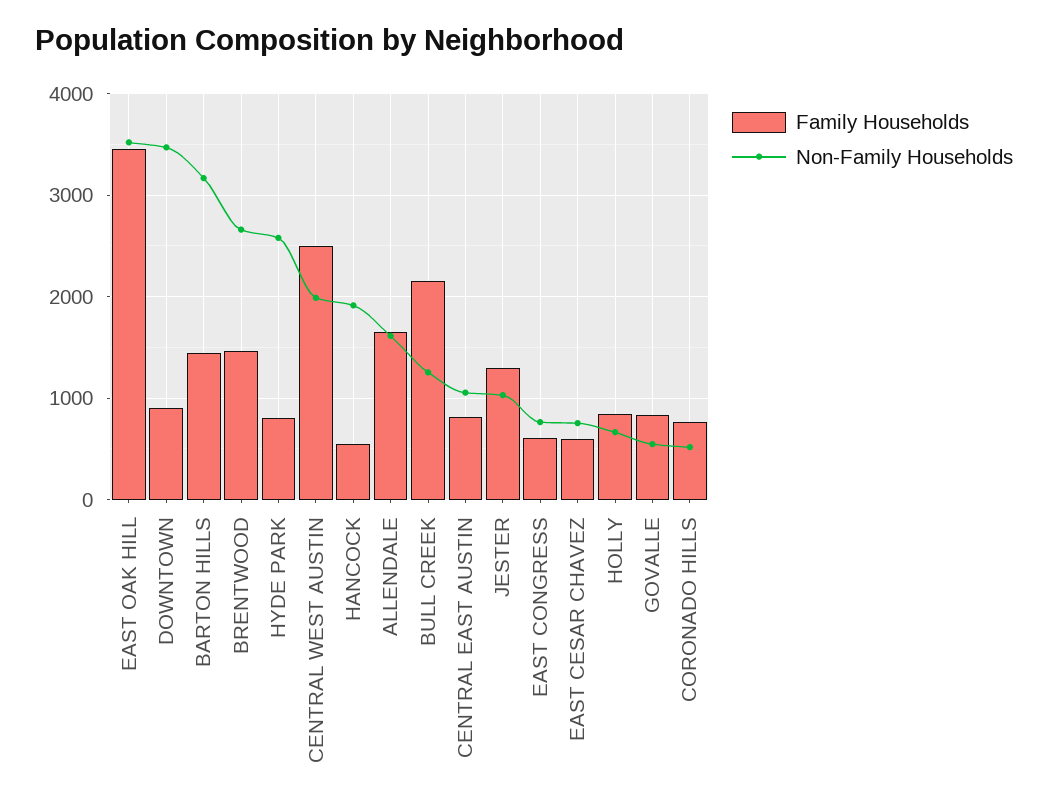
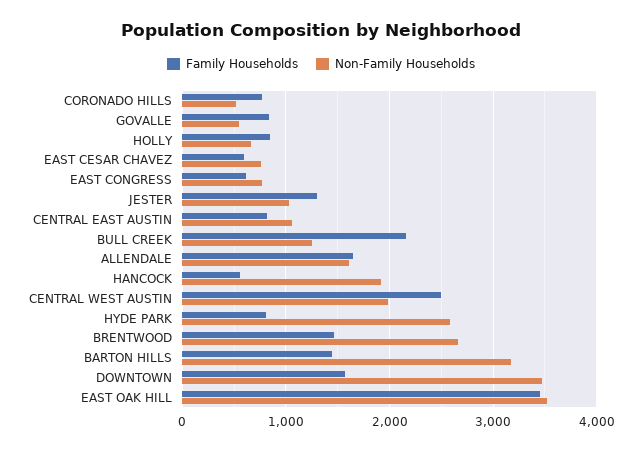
  {
    "Family Households": {
      "EAST OAK HILL": 3500,
-     "DOWNTOWN": 900,
+     "DOWNTOWN": 1600,
      "BARTON HILLS": 1400,
      "BRENTWOOD": 1500,
      "HYDE PARK": 800,
      "CENTRAL WEST AUSTIN": 2500,
      "HANCOCK": 600,
      "ALLENDALE": 1700,
      "BULL CREEK": 2200,
      "CENTRAL EAST AUSTIN": 800,
      "JESTER": 1300,
      "EAST CONGRESS": 600,
      "EAST CESAR CHAVEZ": 600,
      "HOLLY": 800,
      "GOVALLE": 800,
      "CORONADO HILLS": 800
    },
    "Non-Family Households": {
      "EAST OAK HILL": 3500,
      "DOWNTOWN": 3500,
      "BARTON HILLS": 3200,
      "BRENTWOOD": 2700,
      "HYDE PARK": 2600,
      "CENTRAL WEST AUSTIN": 2000,
      "HANCOCK": 1900,
      "ALLENDALE": 1600,
      "BULL CREEK": 1300,
      "CENTRAL EAST AUSTIN": 1100,
      "JESTER": 1000,
      "EAST CONGRESS": 800,
      "EAST CESAR CHAVEZ": 800,
      "HOLLY": 700,
      "GOVALLE": 500,
      "CORONADO HILLS": 500
    }
  }

